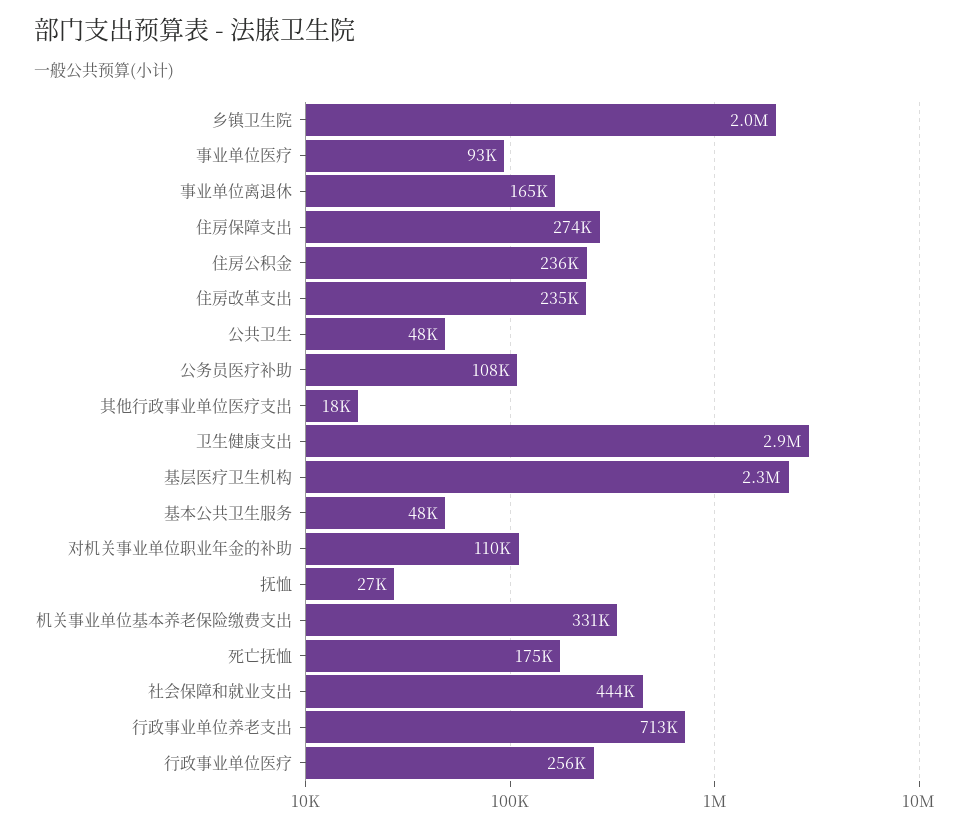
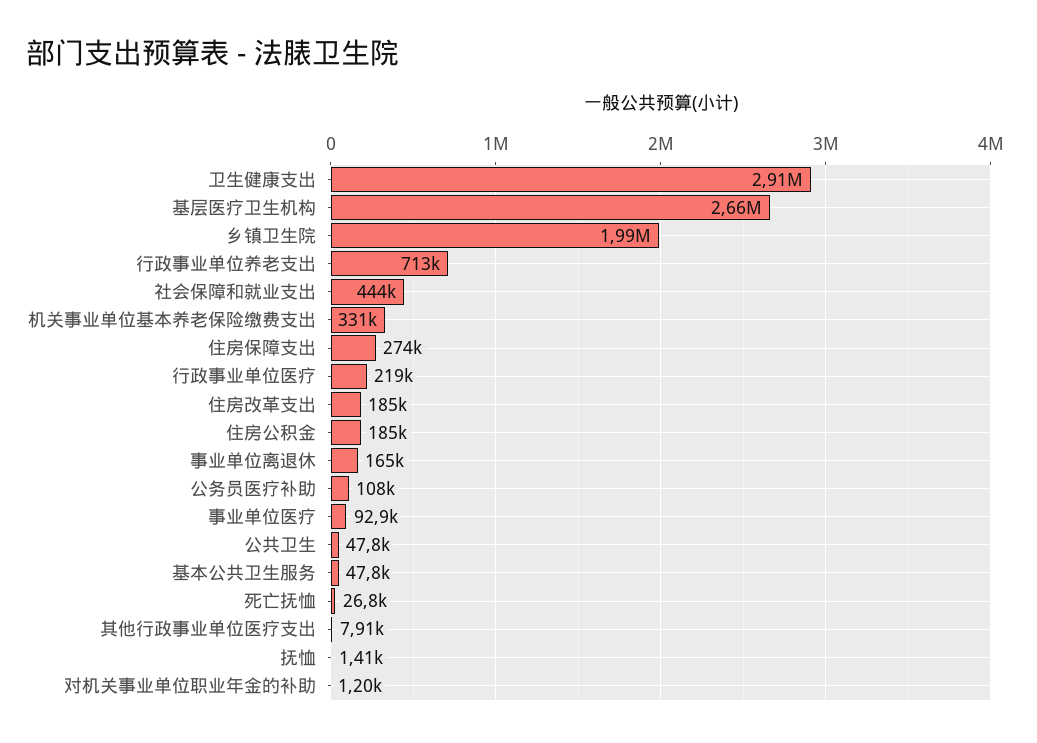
  {
    "乡镇卫生院": 1990000,
    "事业单位医疗": 92900,
    "事业单位离退休": 165000,
    "住房保障支出": 274000,
-   "住房公积金": 236000,
+   "住房公积金": 185000,
-   "住房改革支出": 235000,
+   "住房改革支出": 185000,
    "公共卫生": 47800,
    "公务员医疗补助": 108000,
-   "其他行政事业单位医疗支出": 18000,
+   "其他行政事业单位医疗支出": 7910,
    "卫生健康支出": 2910000,
-   "基层医疗卫生机构": 2300000,
+   "基层医疗卫生机构": 2660000,
    "基本公共卫生服务": 47800,
-   "对机关事业单位职业年金的补助": 110000,
+   "对机关事业单位职业年金的补助": 1200,
-   "抚恤": 27000,
+   "抚恤": 1410,
    "机关事业单位基本养老保险缴费支出": 331000,
-   "死亡抚恤": 175000,
+   "死亡抚恤": 26800,
    "社会保障和就业支出": 444000,
    "行政事业单位养老支出": 713000,
-   "行政事业单位医疗": 256000
+   "行政事业单位医疗": 219000
  }

